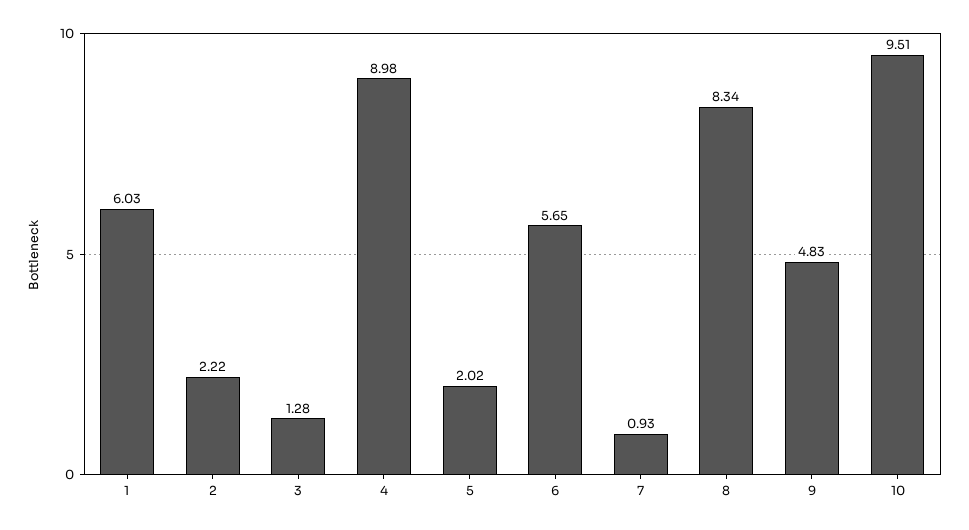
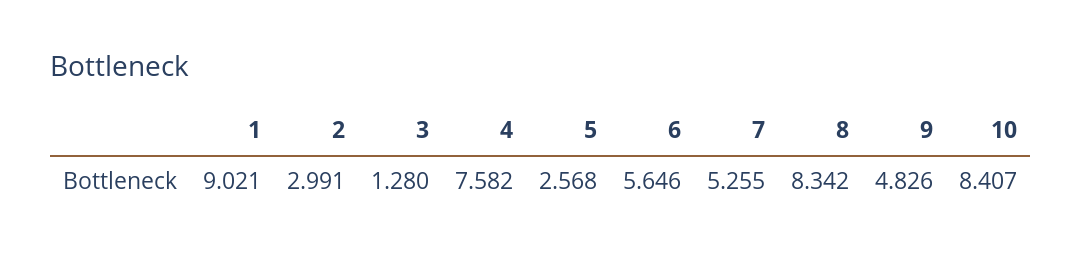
  {
-   "1": 6.03,
+   "1": 9.021,
-   "2": 2.22,
+   "2": 2.991,
    "3": 1.28,
-   "4": 8.98,
+   "4": 7.582,
-   "5": 2.02,
+   "5": 2.568,
    "6": 5.646,
-   "7": 0.93,
+   "7": 5.255,
    "8": 8.342,
    "9": 4.826,
-   "10": 9.51
+   "10": 8.407
  }

